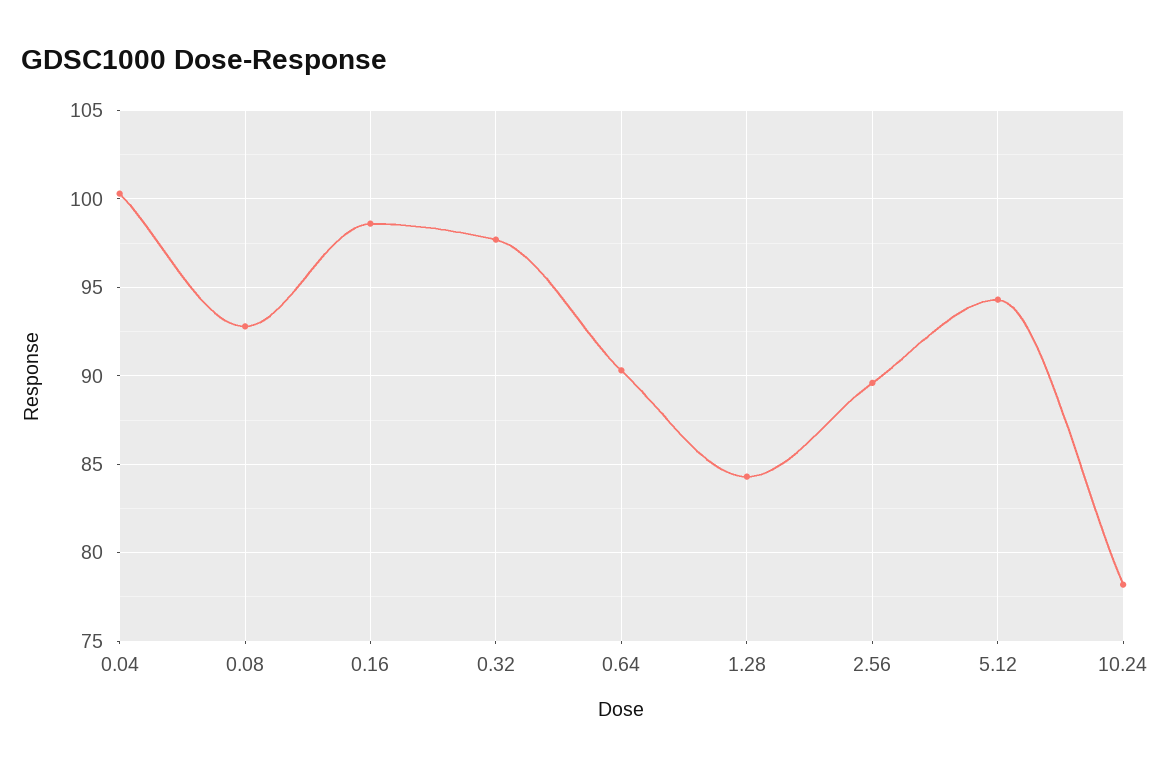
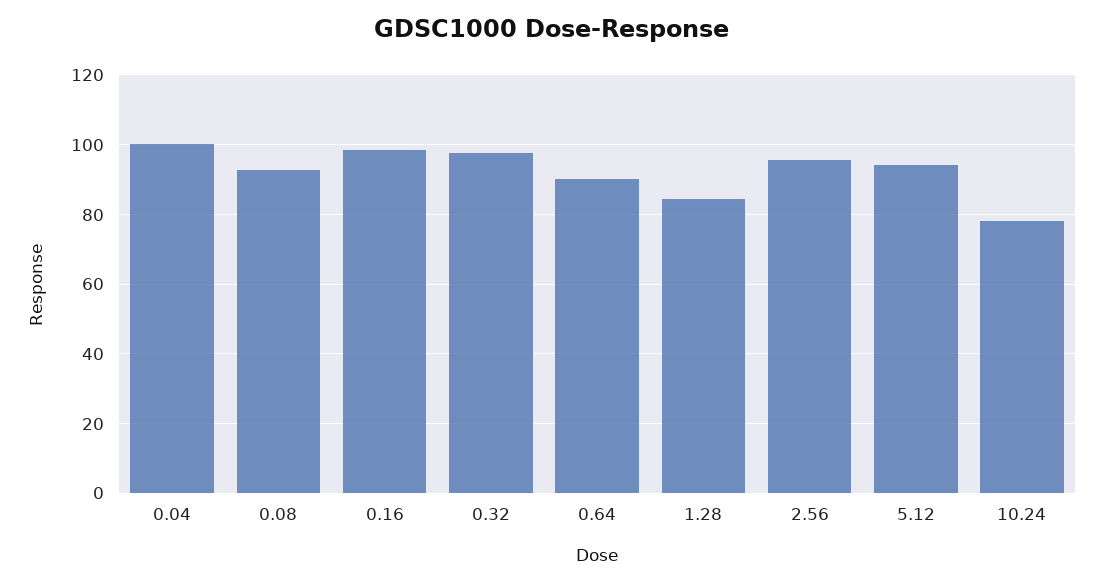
  {
    "0.04": 100.5,
    "0.08": 93,
    "0.16": 98.5,
    "0.32": 97.5,
    "0.64": 90.5,
    "1.28": 84.5,
-   "2.56": 89.5,
+   "2.56": 96,
    "5.12": 94.5,
    "10.24": 78
  }

